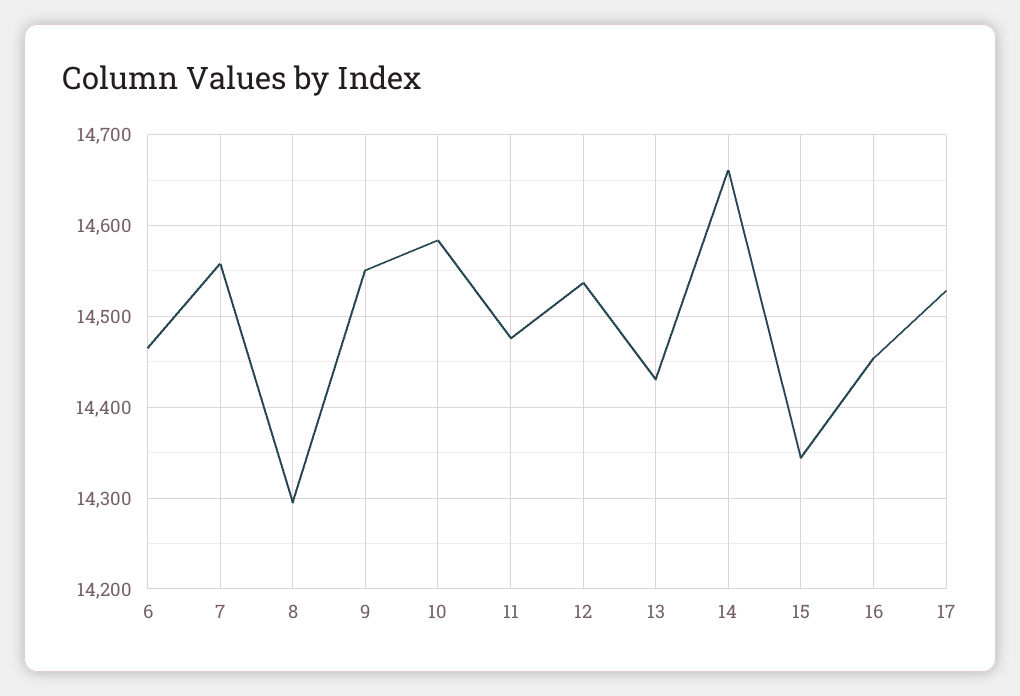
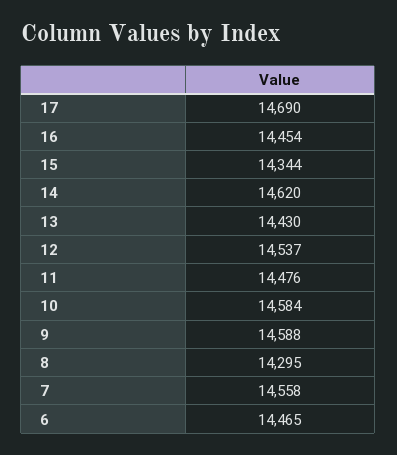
  {
    "6": 14465,
    "7": 14558,
    "8": 14295,
-   "9": 14550,
+   "9": 14588,
    "10": 14584,
    "11": 14476,
    "12": 14537,
    "13": 14430,
-   "14": 14660,
+   "14": 14620,
    "15": 14344,
    "16": 14454,
-   "17": 14530
+   "17": 14690
  }

